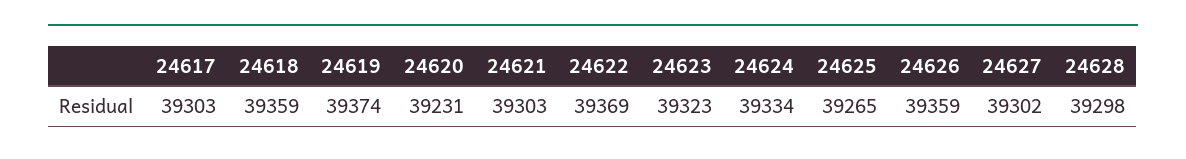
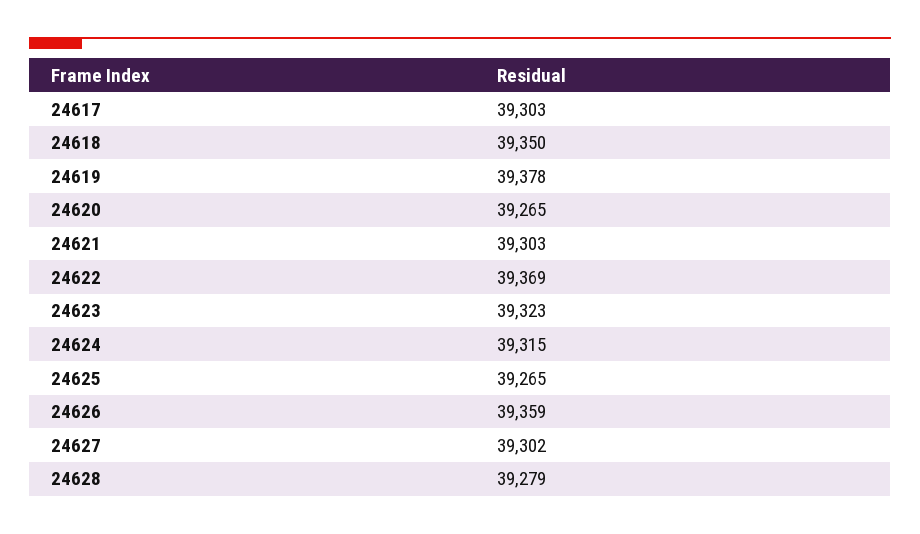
  {
    "24617": 39303,
-   "24618": 39359,
+   "24618": 39350,
-   "24619": 39374,
+   "24619": 39378,
-   "24620": 39231,
+   "24620": 39265,
    "24621": 39303,
    "24622": 39369,
    "24623": 39323,
-   "24624": 39334,
+   "24624": 39315,
    "24625": 39265,
    "24626": 39359,
    "24627": 39302,
-   "24628": 39298
+   "24628": 39279
  }

